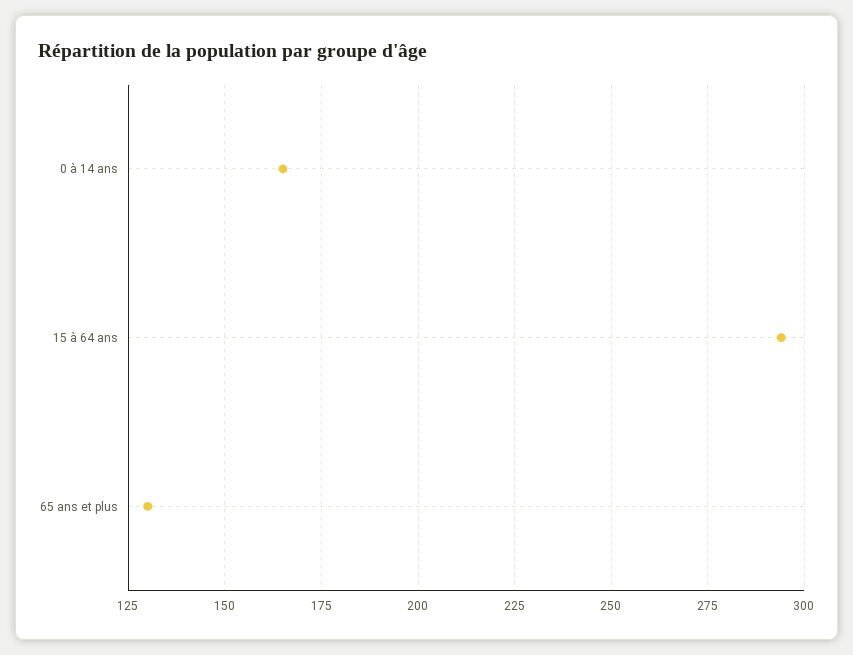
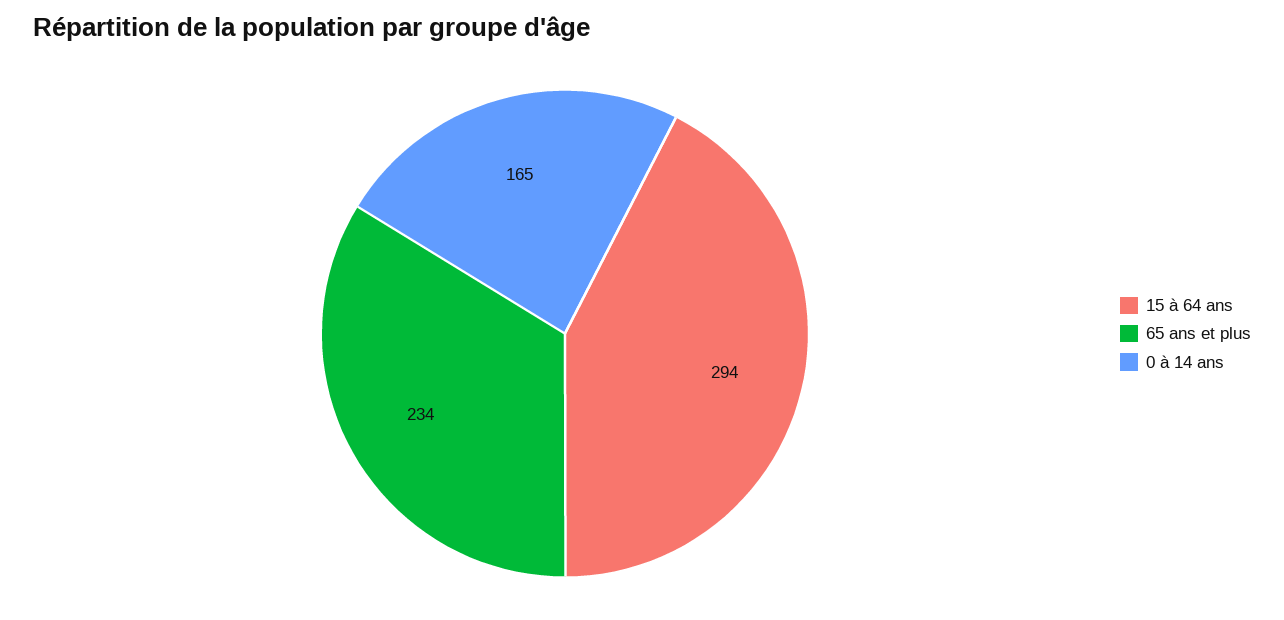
  {
    "0 à 14 ans": 165,
    "15 à 64 ans": 294,
-   "65 ans et plus": 130
+   "65 ans et plus": 234
  }

